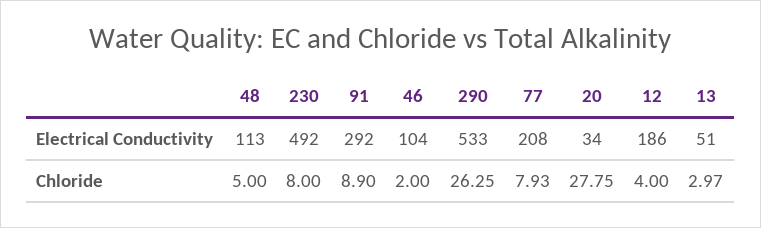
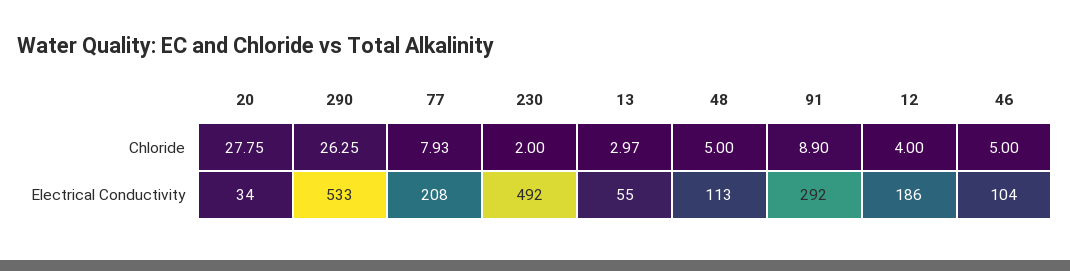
  {
    "48": {
      "Electrical Conductivity": 113,
      "Chloride": 5
    },
    "230": {
      "Electrical Conductivity": 492,
-     "Chloride": 8
+     "Chloride": 2
    },
    "91": {
      "Electrical Conductivity": 292,
      "Chloride": 8.9
    },
    "46": {
      "Electrical Conductivity": 104,
-     "Chloride": 2
+     "Chloride": 5
    },
    "290": {
      "Electrical Conductivity": 533,
      "Chloride": 26.25
    },
    "77": {
      "Electrical Conductivity": 208,
      "Chloride": 7.93
    },
    "20": {
      "Electrical Conductivity": 34,
      "Chloride": 27.75
    },
    "12": {
      "Electrical Conductivity": 186,
      "Chloride": 4
    },
    "13": {
-     "Electrical Conductivity": 51,
+     "Electrical Conductivity": 55,
      "Chloride": 2.97
    }
  }

